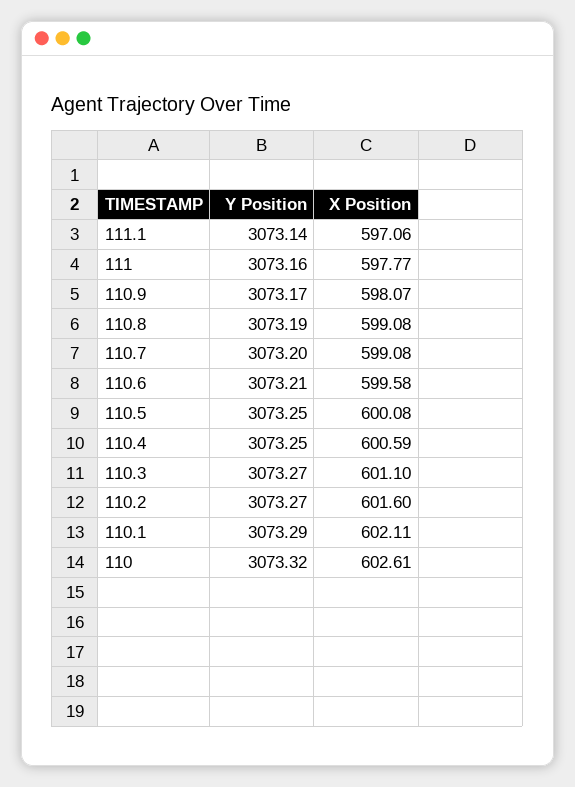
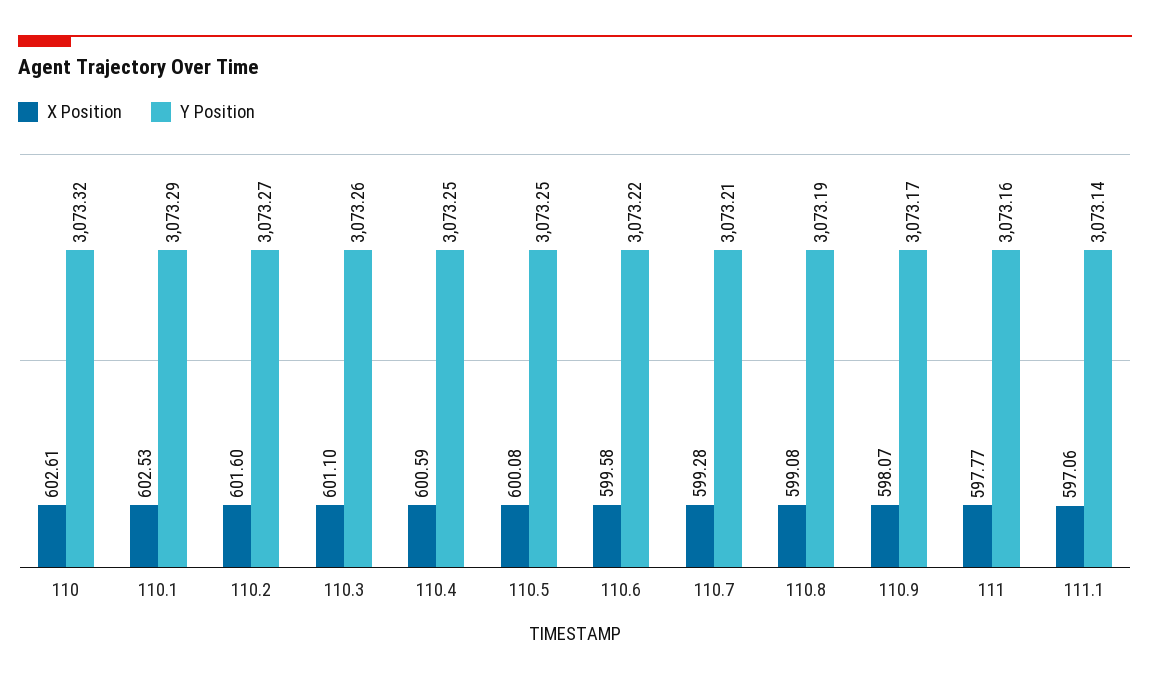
  {
    "Y Position": {
      "111.1": 3073.14,
      "111": 3073.16,
      "110.9": 3073.17,
      "110.8": 3073.19,
-     "110.7": 3073.2,
+     "110.7": 3073.21,
-     "110.6": 3073.21,
+     "110.6": 3073.22,
      "110.5": 3073.25,
      "110.4": 3073.25,
-     "110.3": 3073.27,
+     "110.3": 3073.26,
      "110.2": 3073.27,
      "110.1": 3073.29,
      "110": 3073.32
    },
    "X Position": {
      "111.1": 597.06,
      "111": 597.77,
      "110.9": 598.07,
      "110.8": 599.08,
-     "110.7": 599.08,
+     "110.7": 599.28,
      "110.6": 599.58,
      "110.5": 600.08,
      "110.4": 600.59,
      "110.3": 601.1,
      "110.2": 601.6,
-     "110.1": 602.11,
+     "110.1": 602.53,
      "110": 602.61
    }
  }

